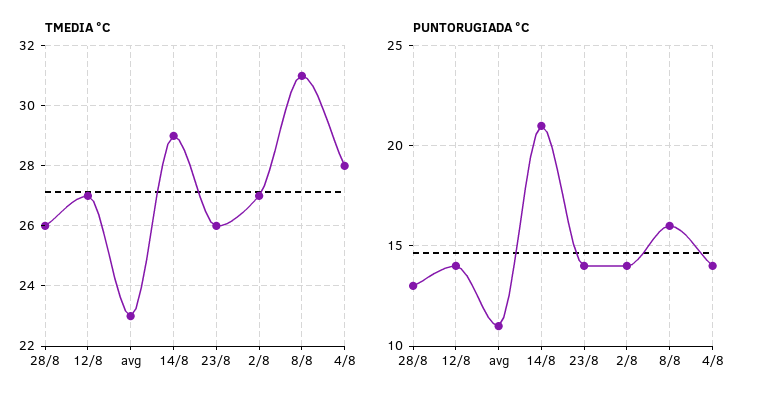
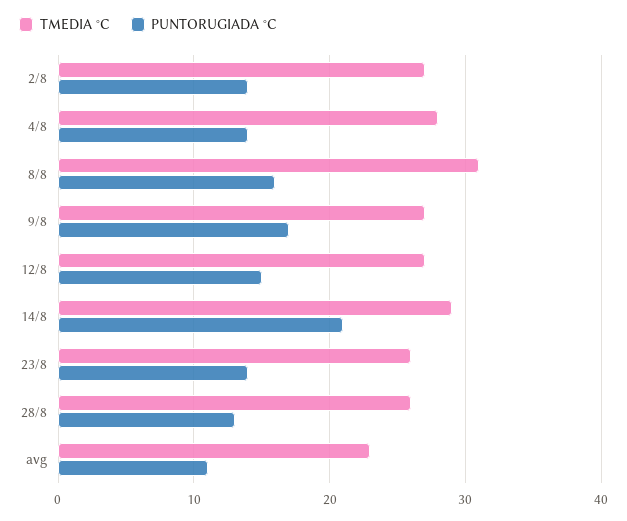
  {
    "TMEDIA °C": {
      "28/8": 26,
      "12/8": 27,
      "avg": 23,
      "14/8": 29,
      "23/8": 26,
      "2/8": 27,
      "8/8": 31,
-     "4/8": 28
+     "4/8": 28,
+     "9/8": 27
    },
    "PUNTORUGIADA °C": {
      "28/8": 13,
-     "12/8": 14,
+     "12/8": 15,
      "avg": 11,
      "14/8": 21,
      "23/8": 14,
      "2/8": 14,
      "8/8": 16,
-     "4/8": 14
+     "4/8": 14,
+     "9/8": 17
    }
  }

